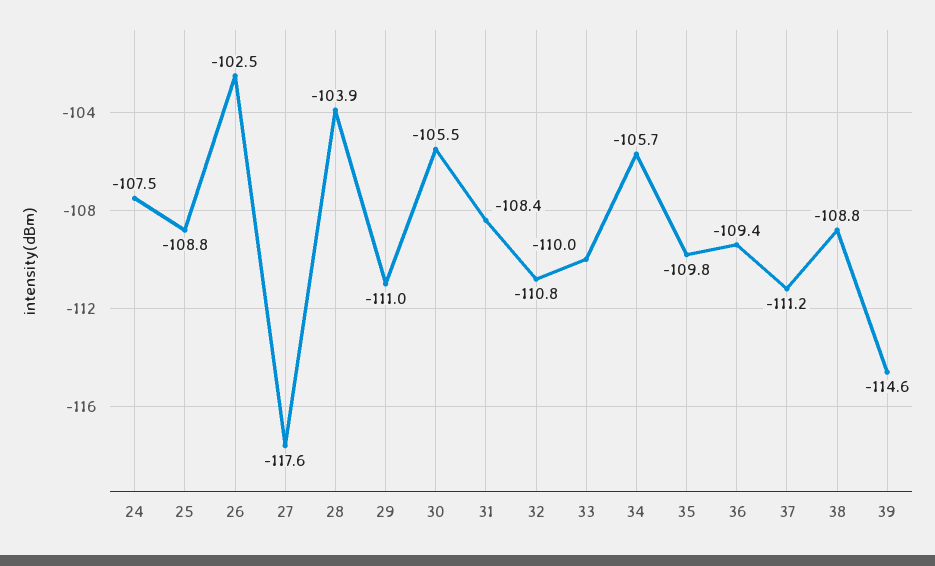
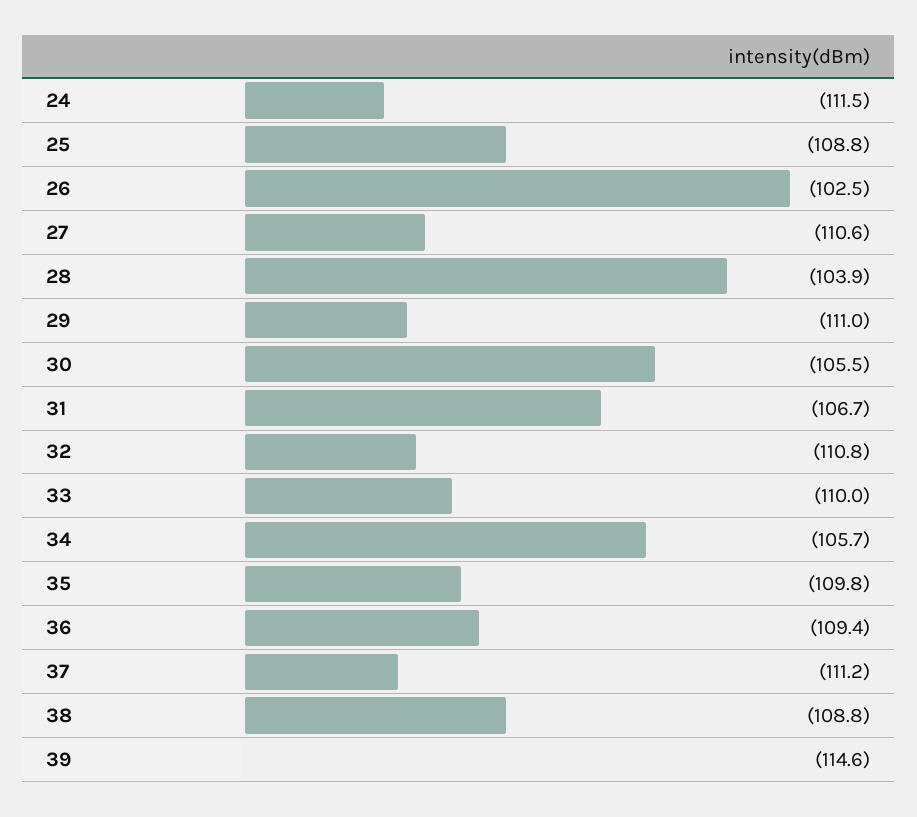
  {
-   "24": -107.5,
+   "24": -111.5,
    "25": -108.8,
    "26": -102.5,
-   "27": -117.6,
+   "27": -110.6,
    "28": -103.9,
    "29": -111,
    "30": -105.5,
-   "31": -108.4,
+   "31": -106.7,
    "32": -110.8,
    "33": -110,
    "34": -105.7,
    "35": -109.8,
    "36": -109.4,
    "37": -111.2,
    "38": -108.8,
    "39": -114.6
  }

